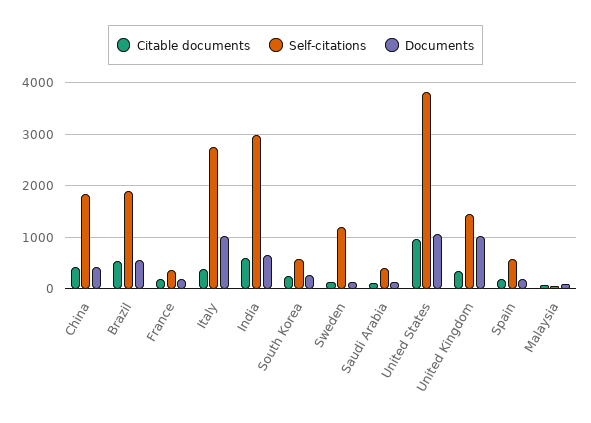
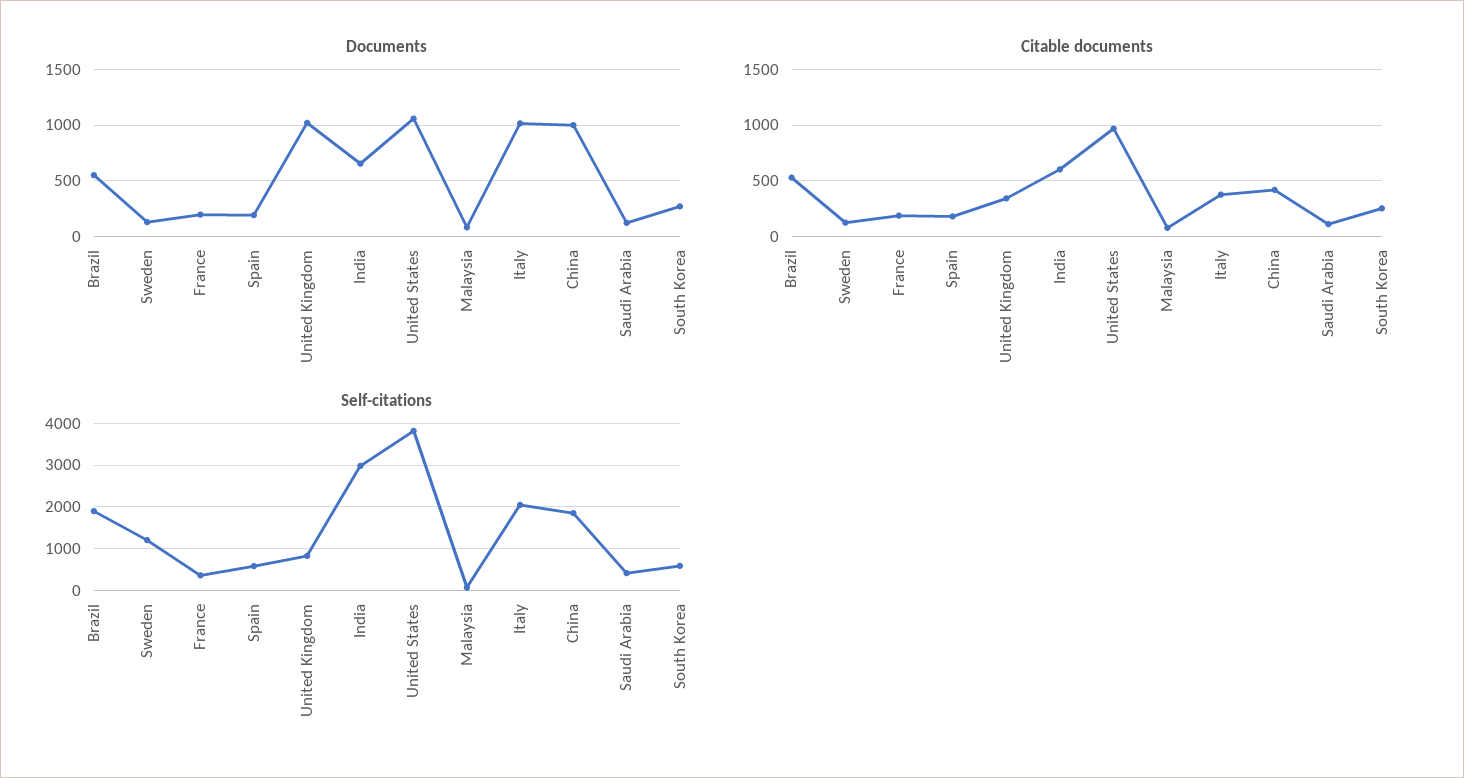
  {
    "Citable documents": {
      "China": 400,
      "Brazil": 500,
      "France": 200,
      "Italy": 400,
      "India": 600,
      "South Korea": 300,
      "Sweden": 100,
      "Saudi Arabia": 100,
      "United States": 1000,
      "United Kingdom": 300,
      "Spain": 200,
      "Malaysia": 100
    },
    "Self-citations": {
      "China": 1800,
      "Brazil": 1800,
      "France": 400,
-     "Italy": 2800,
+     "Italy": 2000,
      "India": 3000,
      "South Korea": 600,
      "Sweden": 1200,
      "Saudi Arabia": 400,
      "United States": 3800,
-     "United Kingdom": 1400,
+     "United Kingdom": 800,
      "Spain": 600,
      "Malaysia": 0
    },
    "Documents": {
-     "China": 400,
+     "China": 1000,
      "Brazil": 600,
      "France": 200,
      "Italy": 1000,
      "India": 700,
      "South Korea": 300,
      "Sweden": 100,
      "Saudi Arabia": 100,
      "United States": 1100,
      "United Kingdom": 1000,
      "Spain": 200,
      "Malaysia": 100
    }
  }

